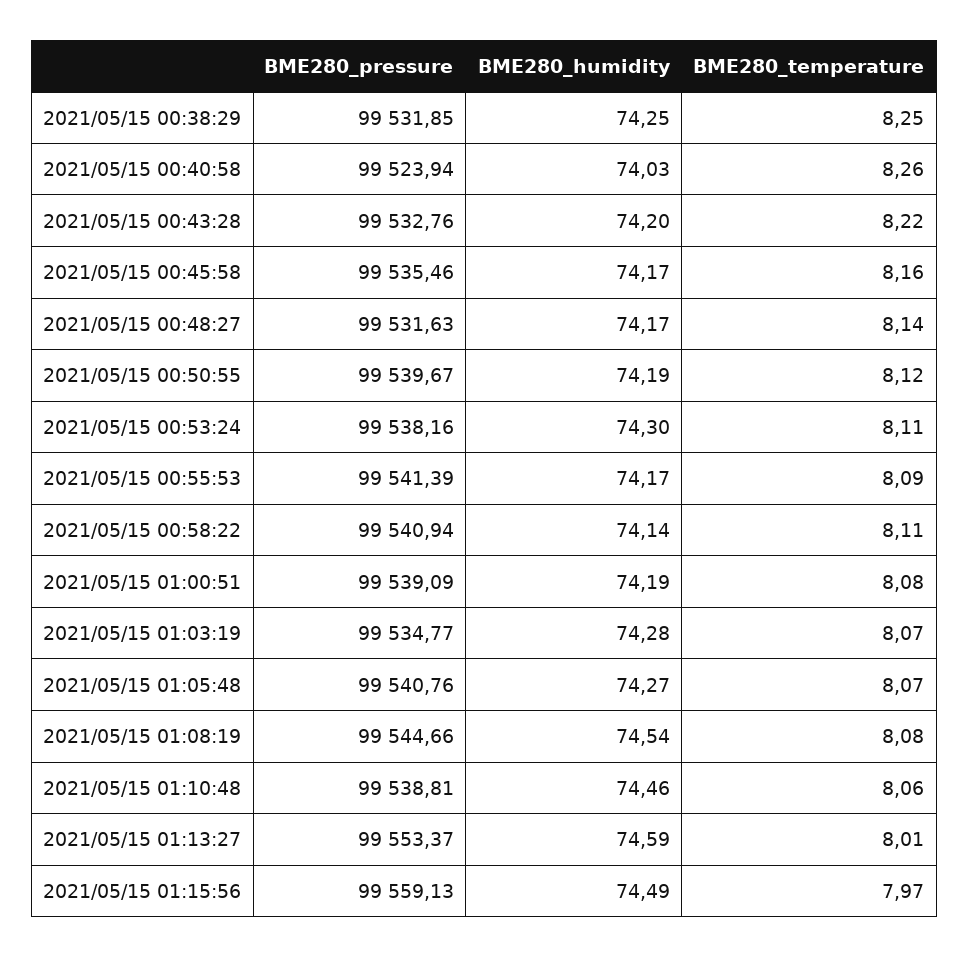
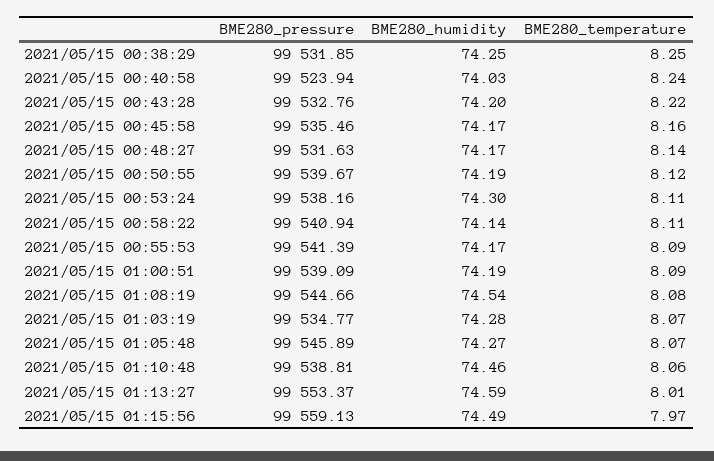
  {
    "BME280_pressure": {
      "2021/05/15 00:38:29": 99531.85,
      "2021/05/15 00:40:58": 99523.94,
      "2021/05/15 00:43:28": 99532.76,
      "2021/05/15 00:45:58": 99535.46,
      "2021/05/15 00:48:27": 99531.63,
      "2021/05/15 00:50:55": 99539.67,
      "2021/05/15 00:53:24": 99538.16,
      "2021/05/15 00:55:53": 99541.39,
      "2021/05/15 00:58:22": 99540.94,
      "2021/05/15 01:00:51": 99539.09,
      "2021/05/15 01:03:19": 99534.77,
-     "2021/05/15 01:05:48": 99540.76,
+     "2021/05/15 01:05:48": 99545.89,
      "2021/05/15 01:08:19": 99544.66,
      "2021/05/15 01:10:48": 99538.81,
      "2021/05/15 01:13:27": 99553.37,
      "2021/05/15 01:15:56": 99559.13
    },
    "BME280_humidity": {
      "2021/05/15 00:38:29": 74.25,
      "2021/05/15 00:40:58": 74.03,
      "2021/05/15 00:43:28": 74.2,
      "2021/05/15 00:45:58": 74.17,
      "2021/05/15 00:48:27": 74.17,
      "2021/05/15 00:50:55": 74.19,
      "2021/05/15 00:53:24": 74.3,
      "2021/05/15 00:55:53": 74.17,
      "2021/05/15 00:58:22": 74.14,
      "2021/05/15 01:00:51": 74.19,
      "2021/05/15 01:03:19": 74.28,
      "2021/05/15 01:05:48": 74.27,
      "2021/05/15 01:08:19": 74.54,
      "2021/05/15 01:10:48": 74.46,
      "2021/05/15 01:13:27": 74.59,
      "2021/05/15 01:15:56": 74.49
    },
    "BME280_temperature": {
      "2021/05/15 00:38:29": 8.25,
-     "2021/05/15 00:40:58": 8.26,
+     "2021/05/15 00:40:58": 8.24,
      "2021/05/15 00:43:28": 8.22,
      "2021/05/15 00:45:58": 8.16,
      "2021/05/15 00:48:27": 8.14,
      "2021/05/15 00:50:55": 8.12,
      "2021/05/15 00:53:24": 8.11,
      "2021/05/15 00:55:53": 8.09,
      "2021/05/15 00:58:22": 8.11,
-     "2021/05/15 01:00:51": 8.08,
+     "2021/05/15 01:00:51": 8.09,
      "2021/05/15 01:03:19": 8.07,
      "2021/05/15 01:05:48": 8.07,
      "2021/05/15 01:08:19": 8.08,
      "2021/05/15 01:10:48": 8.06,
      "2021/05/15 01:13:27": 8.01,
      "2021/05/15 01:15:56": 7.97
    }
  }

